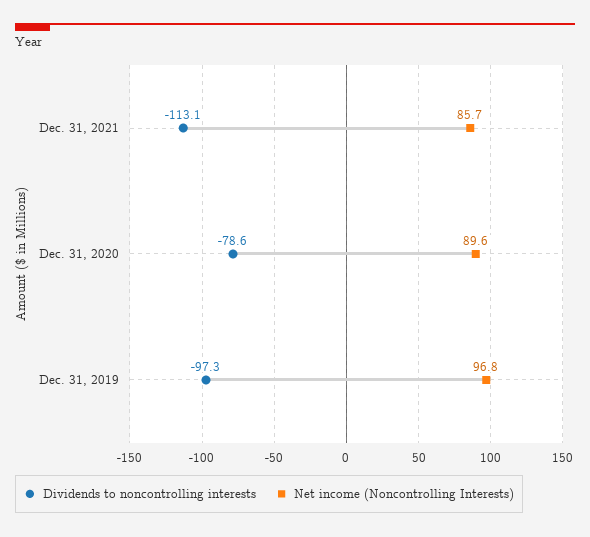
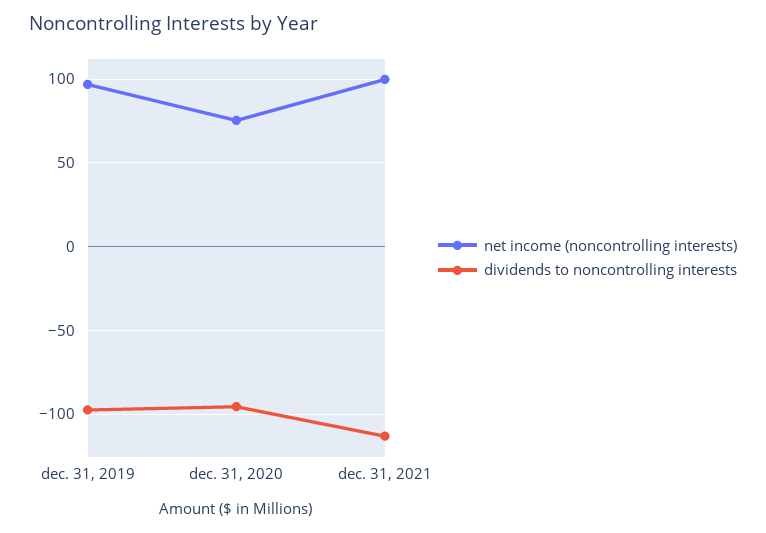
  {
    "Dividends to noncontrolling interests": {
      "Dec. 31, 2021": -113.1,
-     "Dec. 31, 2020": -78.6,
+     "Dec. 31, 2020": -95,
      "Dec. 31, 2019": -97.3
    },
    "Net income (Noncontrolling Interests)": {
-     "Dec. 31, 2021": 85.7,
+     "Dec. 31, 2021": 100,
-     "Dec. 31, 2020": 89.6,
+     "Dec. 31, 2020": 75,
      "Dec. 31, 2019": 96.8
    }
  }

